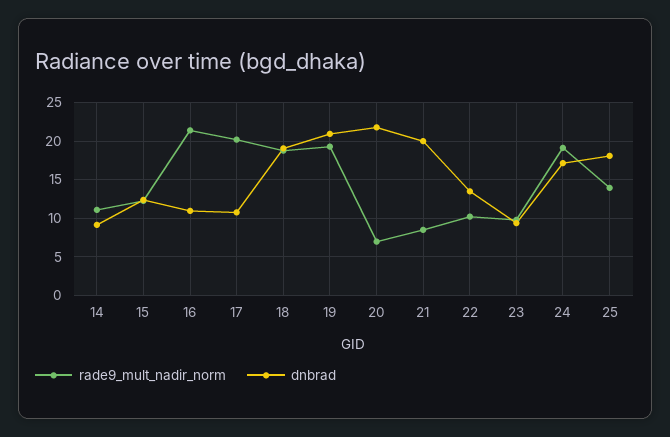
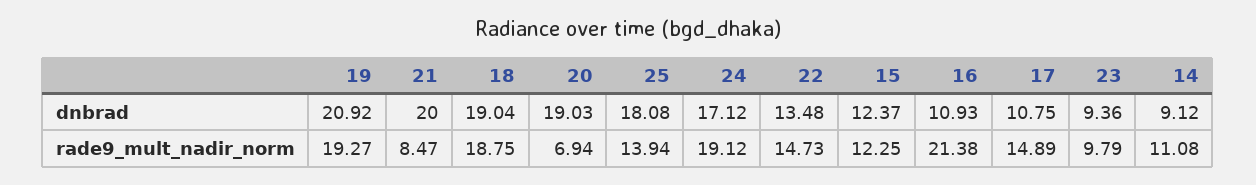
  {
    "rade9_mult_nadir_norm": {
      "14": 11.08,
      "15": 12.25,
      "16": 21.38,
-     "17": 20,
+     "17": 14.89,
      "18": 18.75,
      "19": 19.27,
      "20": 6.94,
      "21": 8.47,
-     "22": 10,
+     "22": 14.73,
      "23": 9.79,
      "24": 19.12,
      "25": 13.94
    },
    "dnbrad": {
      "14": 9.12,
      "15": 12.37,
      "16": 10.93,
      "17": 10.75,
      "18": 19.04,
      "19": 20.92,
-     "20": 22,
+     "20": 19.03,
      "21": 20,
      "22": 13.48,
      "23": 9.36,
      "24": 17.12,
      "25": 18.08
    }
  }

